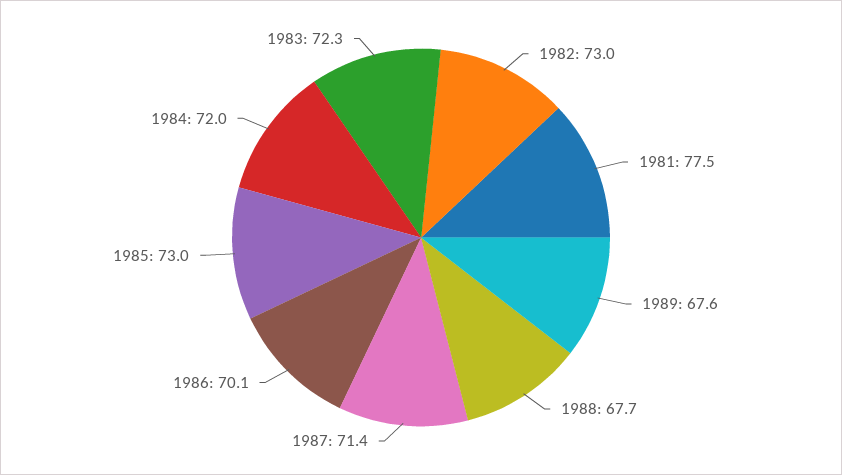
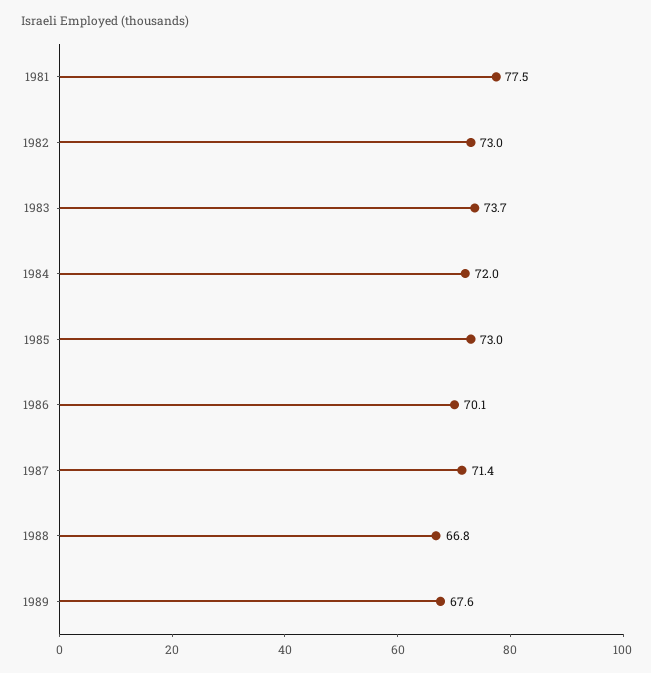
  {
    "1982": 73,
    "1981": 77.5,
    "1989": 67.6,
-   "1988": 67.7,
+   "1988": 66.8,
    "1987": 71.4,
    "1986": 70.1,
    "1985": 73,
    "1984": 72,
-   "1983": 72.3
+   "1983": 73.7
  }

